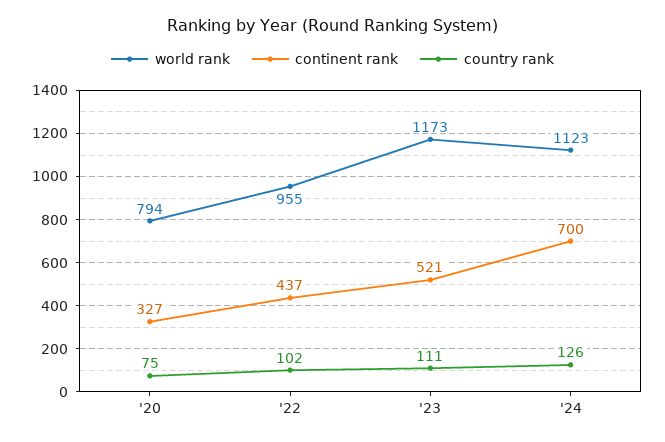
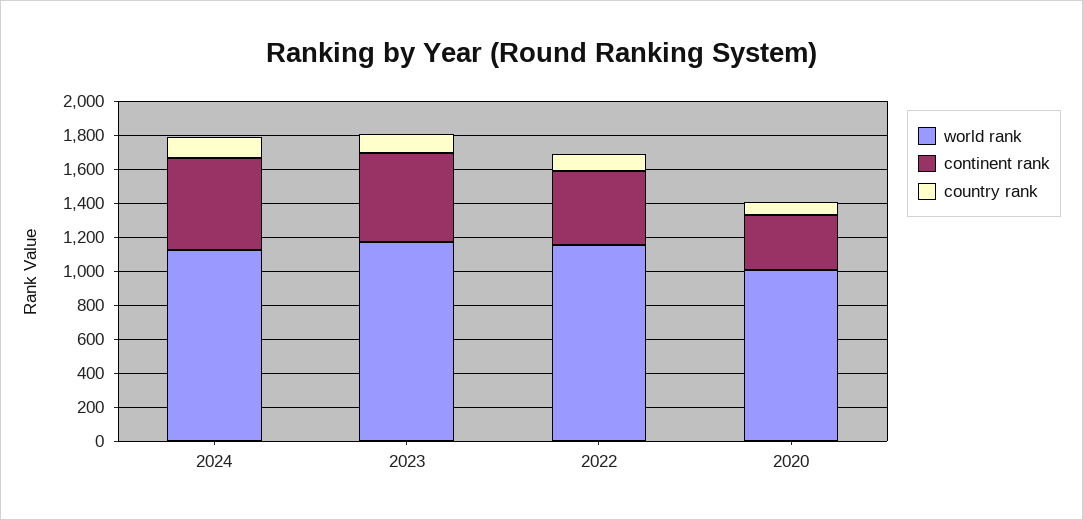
  {
    "world rank": {
-     "'20": 794,
+     "'20": 1000,
-     "'22": 955,
+     "'22": 1150,
      "'23": 1173,
      "'24": 1123
    },
    "continent rank": {
      "'20": 327,
      "'22": 437,
      "'23": 521,
-     "'24": 700
+     "'24": 550
    },
    "country rank": {
      "'20": 75,
      "'22": 102,
      "'23": 111,
      "'24": 126
    }
  }

